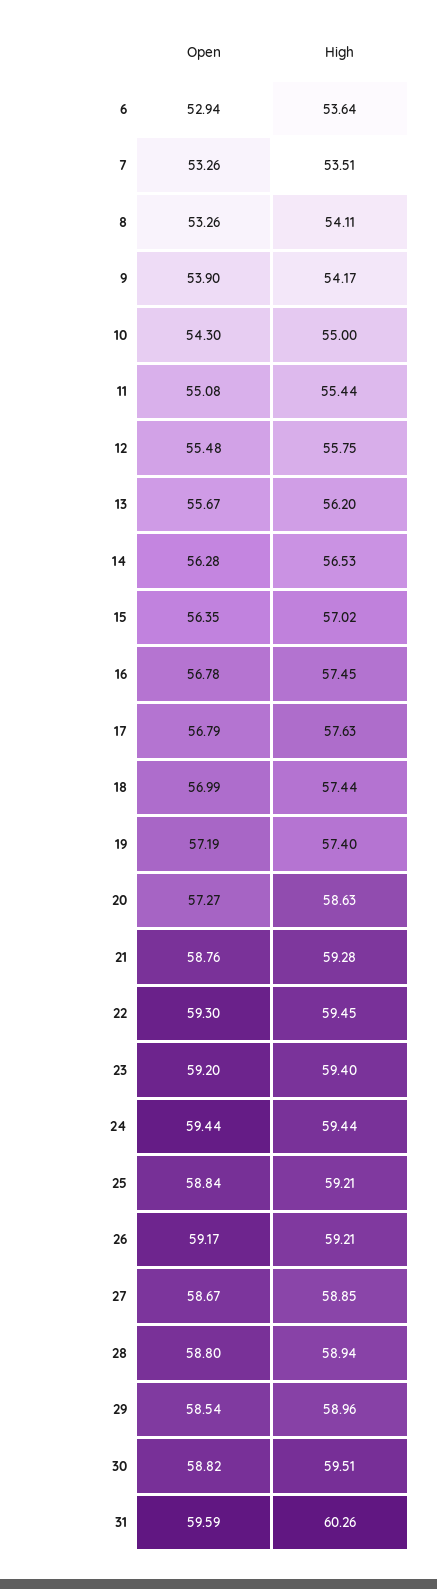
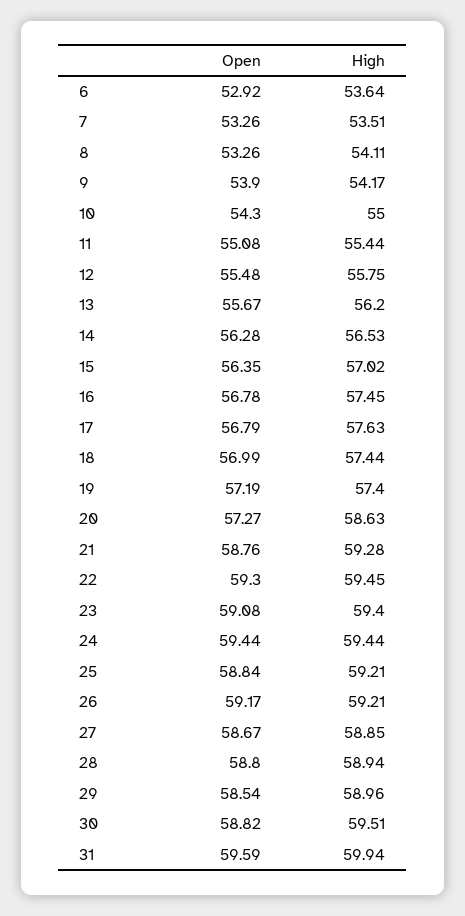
  {
    "Open": {
-     "6": 52.94,
+     "6": 52.92,
      "7": 53.26,
      "8": 53.26,
      "9": 53.9,
      "10": 54.3,
      "11": 55.08,
      "12": 55.48,
      "13": 55.67,
      "14": 56.28,
      "15": 56.35,
      "16": 56.78,
      "17": 56.79,
      "18": 56.99,
      "19": 57.19,
      "20": 57.27,
      "21": 58.76,
      "22": 59.3,
-     "23": 59.2,
+     "23": 59.08,
      "24": 59.44,
      "25": 58.84,
      "26": 59.17,
      "27": 58.67,
      "28": 58.8,
      "29": 58.54,
      "30": 58.82,
      "31": 59.59
    },
    "High": {
      "6": 53.64,
      "7": 53.51,
      "8": 54.11,
      "9": 54.17,
      "10": 55,
      "11": 55.44,
      "12": 55.75,
      "13": 56.2,
      "14": 56.53,
      "15": 57.02,
      "16": 57.45,
      "17": 57.63,
      "18": 57.44,
      "19": 57.4,
      "20": 58.63,
      "21": 59.28,
      "22": 59.45,
      "23": 59.4,
      "24": 59.44,
      "25": 59.21,
      "26": 59.21,
      "27": 58.85,
      "28": 58.94,
      "29": 58.96,
      "30": 59.51,
-     "31": 60.26
+     "31": 59.94
    }
  }

